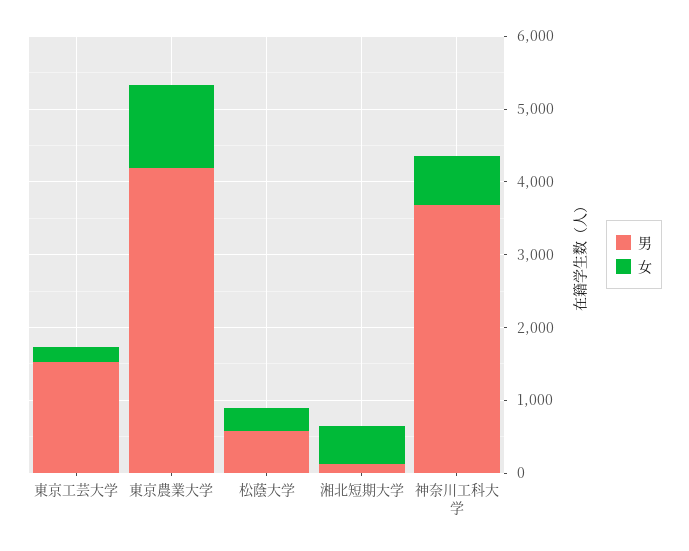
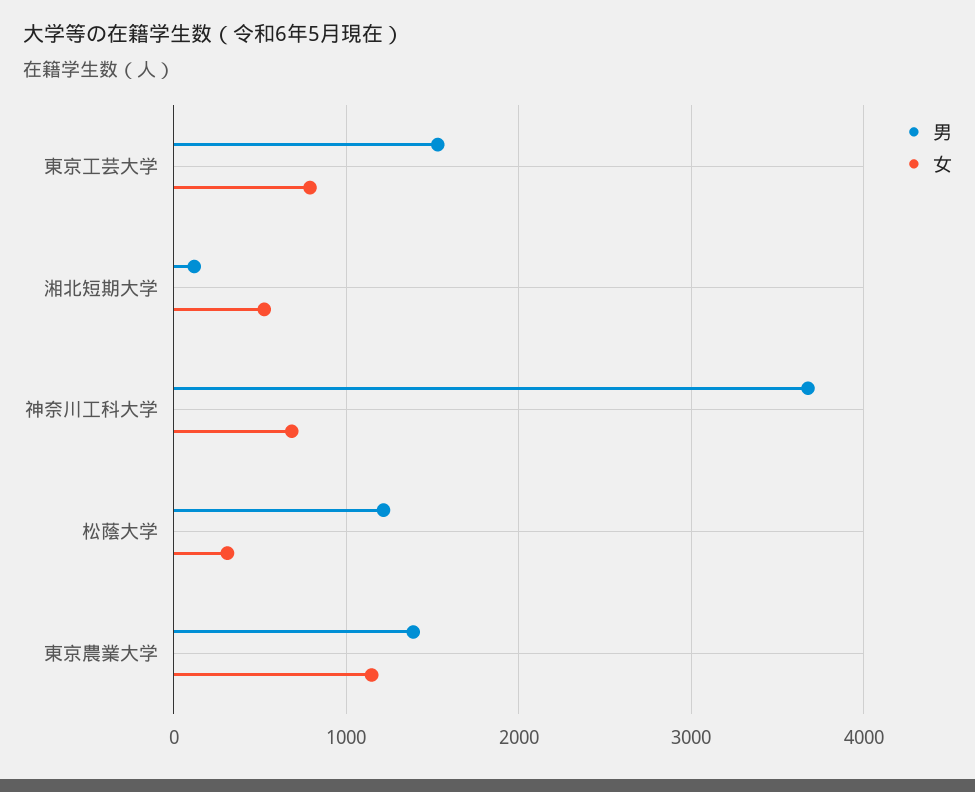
  {
    "男": {
      "東京工芸大学": 1500,
-     "東京農業大学": 4200,
+     "東京農業大学": 1400,
-     "松蔭大学": 600,
+     "松蔭大学": 1200,
      "湘北短期大学": 100,
      "神奈川工科大学": 3700
    },
    "女": {
-     "東京工芸大学": 200,
+     "東京工芸大学": 800,
      "東京農業大学": 1100,
      "松蔭大学": 300,
      "湘北短期大学": 500,
      "神奈川工科大学": 700
    }
  }

